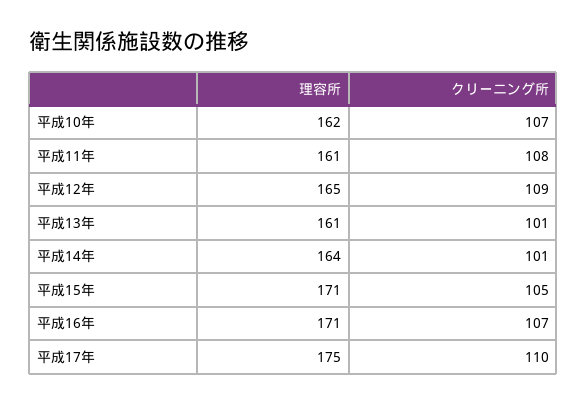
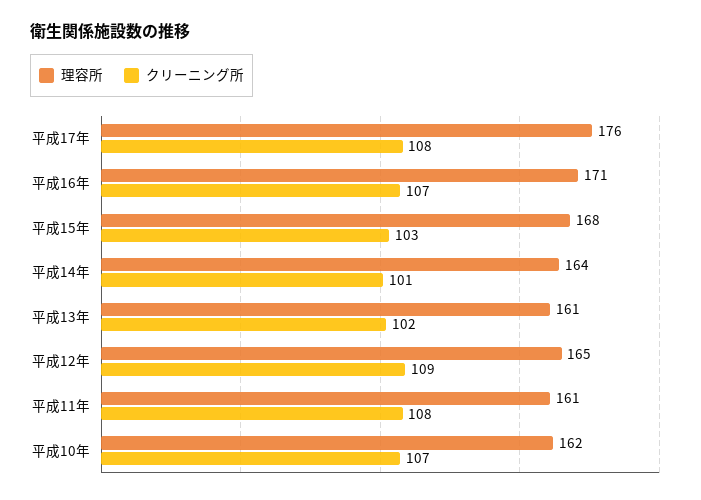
  {
    "理容所": {
      "平成10年": 162,
      "平成11年": 161,
      "平成12年": 165,
      "平成13年": 161,
      "平成14年": 164,
-     "平成15年": 171,
+     "平成15年": 168,
      "平成16年": 171,
-     "平成17年": 175
+     "平成17年": 176
    },
    "クリーニング所": {
      "平成10年": 107,
      "平成11年": 108,
      "平成12年": 109,
-     "平成13年": 101,
+     "平成13年": 102,
      "平成14年": 101,
-     "平成15年": 105,
+     "平成15年": 103,
      "平成16年": 107,
-     "平成17年": 110
+     "平成17年": 108
    }
  }

